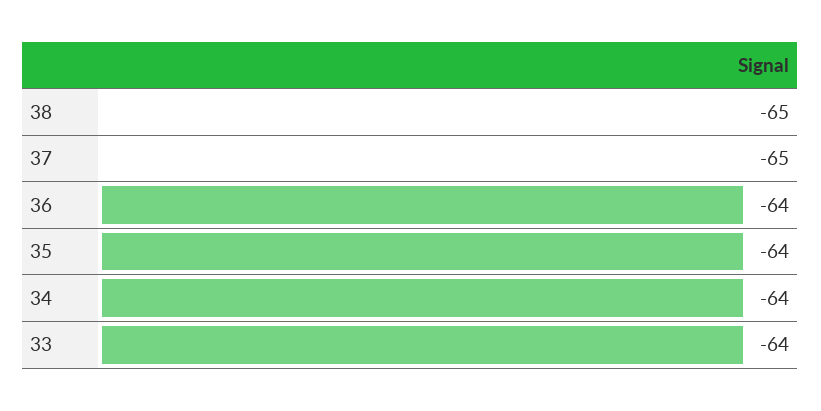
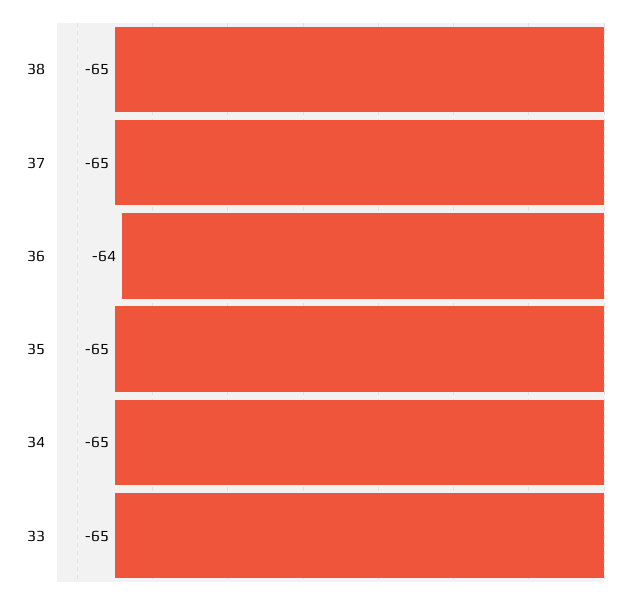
  {
    "38": -65,
    "37": -65,
    "36": -64,
-   "35": -64,
+   "35": -65,
-   "34": -64,
+   "34": -65,
-   "33": -64
+   "33": -65
  }

